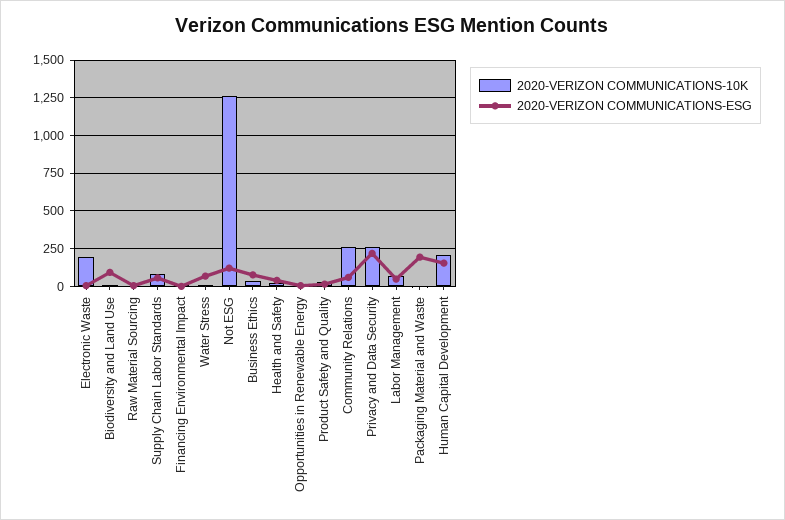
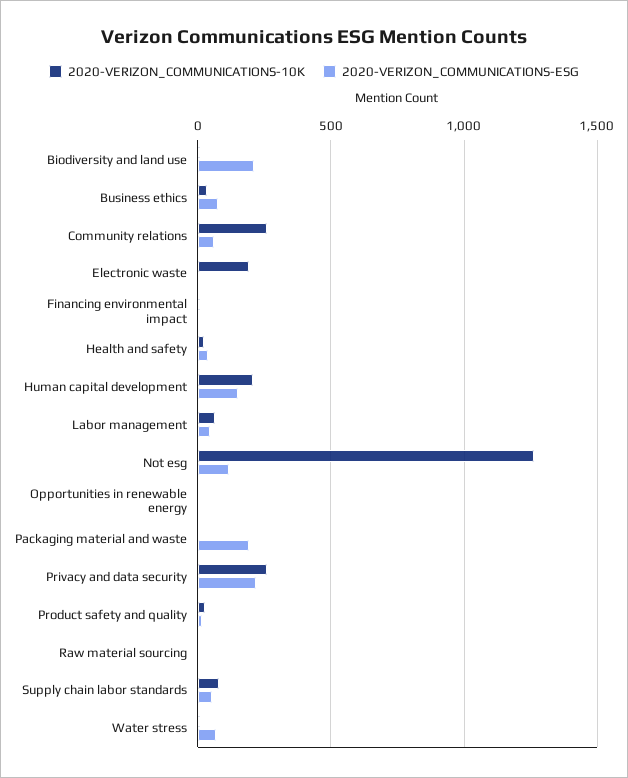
  {
    "2020-VERIZON COMMUNICATIONS-10K": {
      "Electronic Waste": 200,
      "Biodiversity and Land Use": 0,
      "Raw Material Sourcing": 0,
      "Supply Chain Labor Standards": 100,
      "Financing Environmental Impact": 0,
      "Water Stress": 0,
      "Not ESG": 1250,
      "Business Ethics": 50,
      "Health and Safety": 0,
      "Opportunities in Renewable Energy": 0,
      "Product Safety and Quality": 50,
      "Community Relations": 250,
      "Privacy and Data Security": 250,
      "Labor Management": 50,
      "Packaging Material and Waste": 0,
      "Human Capital Development": 200
    },
    "2020-VERIZON COMMUNICATIONS-ESG": {
      "Electronic Waste": 0,
-     "Biodiversity and Land Use": 100,
+     "Biodiversity and Land Use": 200,
      "Raw Material Sourcing": 0,
      "Supply Chain Labor Standards": 50,
      "Financing Environmental Impact": 0,
      "Water Stress": 50,
      "Not ESG": 100,
      "Business Ethics": 100,
      "Health and Safety": 50,
      "Opportunities in Renewable Energy": 0,
      "Product Safety and Quality": 0,
      "Community Relations": 50,
      "Privacy and Data Security": 200,
      "Labor Management": 50,
      "Packaging Material and Waste": 200,
      "Human Capital Development": 150
    }
  }

